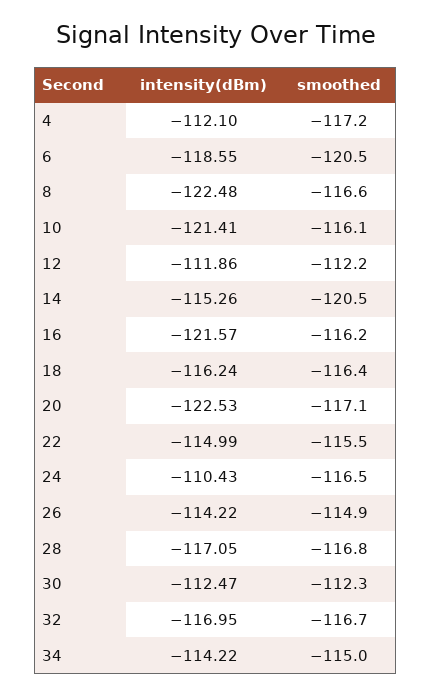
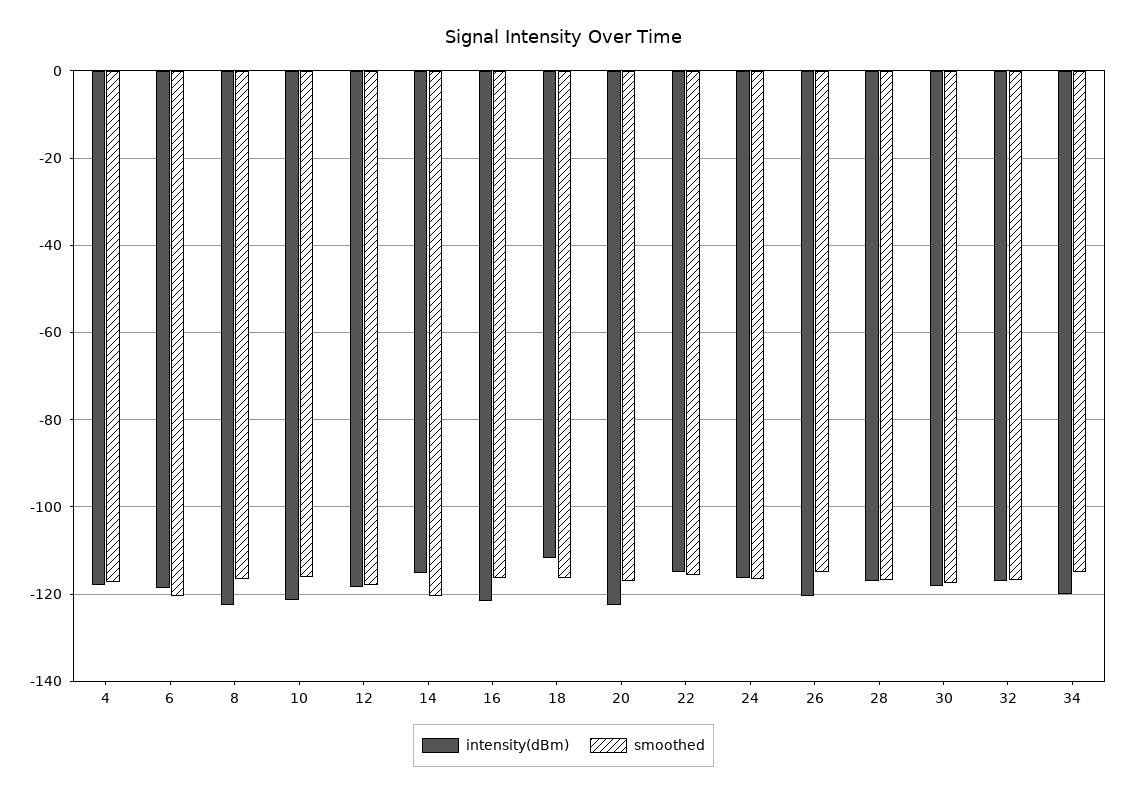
  {
    "intensity(dBm)": {
-     "4": -112.1,
+     "4": -118,
      "6": -118.55,
      "8": -122.48,
      "10": -121.41,
-     "12": -111.86,
+     "12": -118,
      "14": -115.26,
      "16": -121.57,
-     "18": -116.24,
+     "18": -112,
      "20": -122.53,
      "22": -114.99,
-     "24": -110.43,
+     "24": -116,
-     "26": -114.22,
+     "26": -120,
      "28": -117.05,
-     "30": -112.47,
+     "30": -118,
      "32": -116.95,
-     "34": -114.22
+     "34": -120
    },
    "smoothed": {
      "4": -117.2,
      "6": -120.5,
      "8": -116.6,
      "10": -116.1,
-     "12": -112.2,
+     "12": -118,
      "14": -120.5,
      "16": -116.2,
      "18": -116.4,
      "20": -117.1,
      "22": -115.5,
      "24": -116.5,
      "26": -114.9,
      "28": -116.8,
-     "30": -112.3,
+     "30": -118,
      "32": -116.7,
      "34": -115
    }
  }

